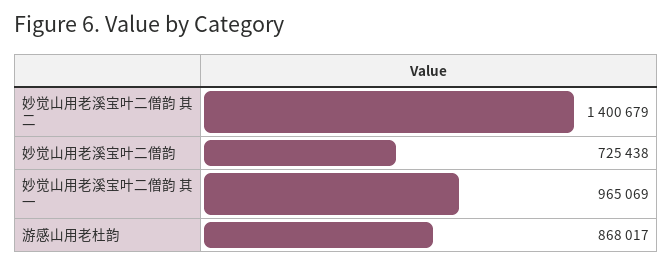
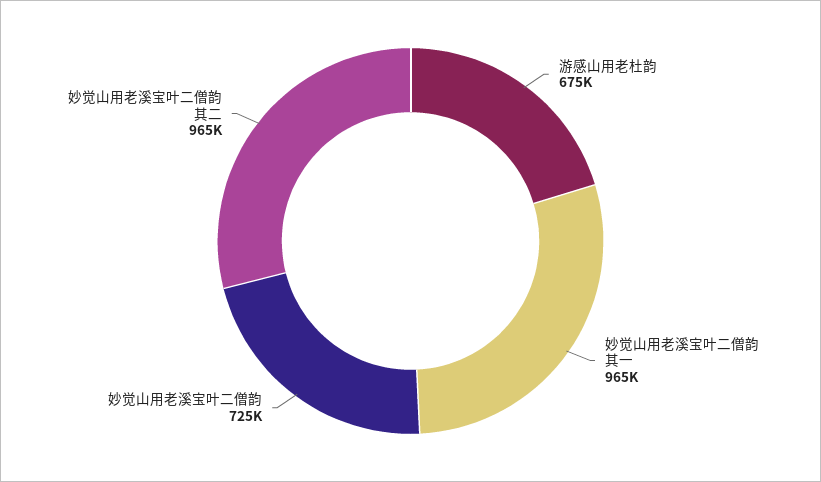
  {
-   "妙觉山用老溪宝叶二僧韵 其二": 1400679,
+   "妙觉山用老溪宝叶二僧韵 其二": 965000,
    "妙觉山用老溪宝叶二僧韵": 725438,
    "妙觉山用老溪宝叶二僧韵 其一": 965069,
-   "游感山用老杜韵": 868017
+   "游感山用老杜韵": 675000
  }

